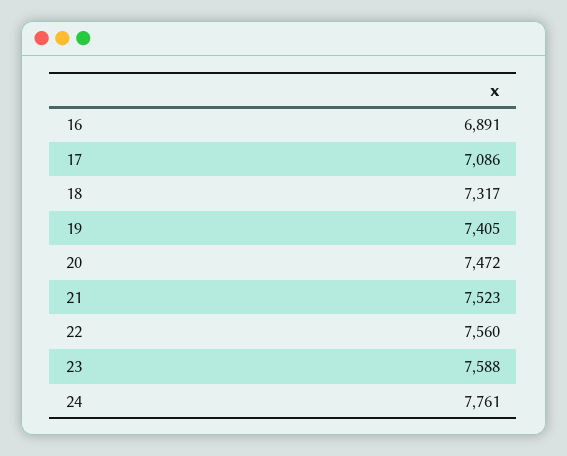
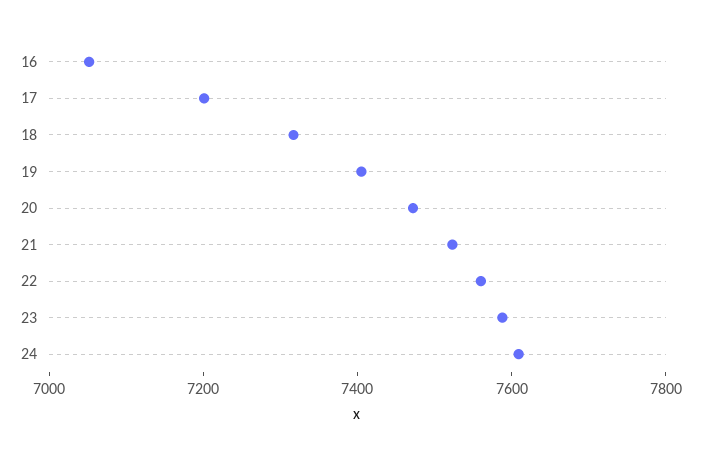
  {
-   "16": 6891,
+   "16": 7050,
-   "17": 7086,
+   "17": 7200,
    "18": 7317,
    "19": 7405,
    "20": 7472,
    "21": 7523,
    "22": 7560,
    "23": 7588,
-   "24": 7761
+   "24": 7600
  }

